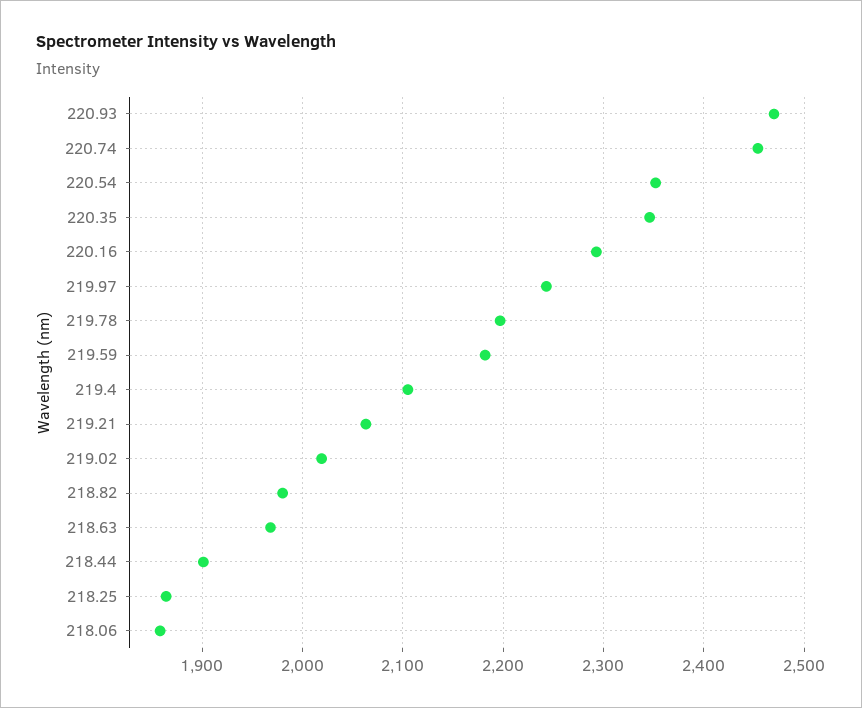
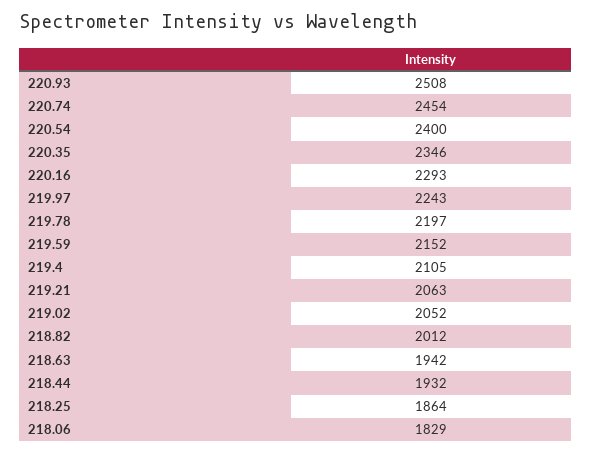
  {
-   "220.93": 2470,
+   "220.93": 2508,
    "220.74": 2454,
-   "220.54": 2350,
+   "220.54": 2400,
    "220.35": 2346,
    "220.16": 2293,
    "219.97": 2243,
    "219.78": 2197,
-   "219.59": 2180,
+   "219.59": 2152,
    "219.4": 2105,
    "219.21": 2063,
-   "219.02": 2020,
+   "219.02": 2052,
-   "218.82": 1980,
+   "218.82": 2012,
-   "218.63": 1970,
+   "218.63": 1942,
-   "218.44": 1900,
+   "218.44": 1932,
    "218.25": 1864,
-   "218.06": 1860
+   "218.06": 1829
  }

